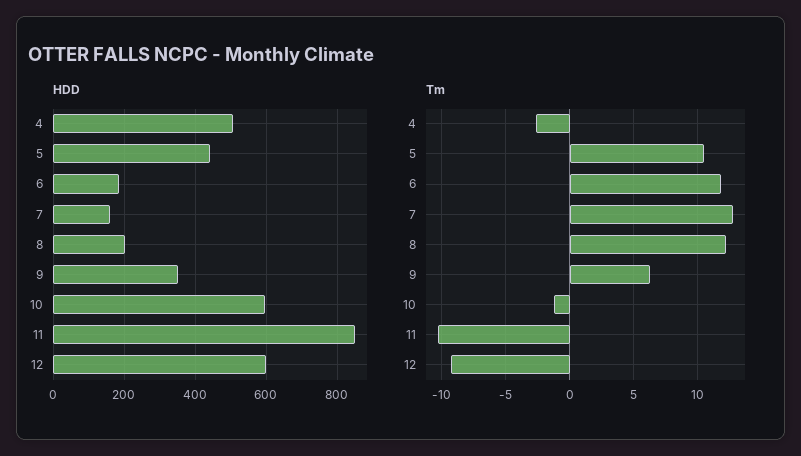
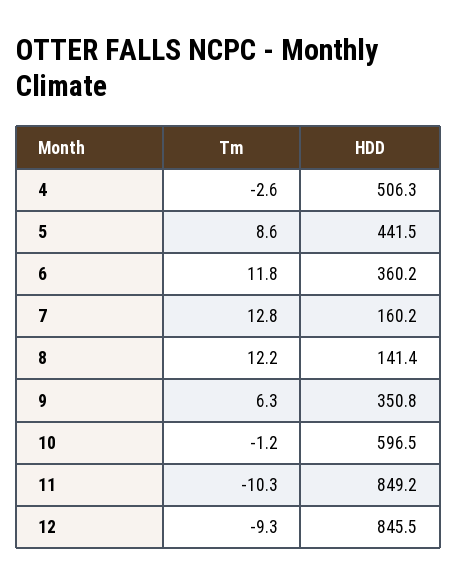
  {
    "HDD": {
      "4": 506.3,
      "5": 441.5,
-     "6": 180,
+     "6": 360.2,
      "7": 160.2,
-     "8": 200,
+     "8": 141.4,
      "9": 350.8,
      "10": 596.5,
      "11": 849.2,
-     "12": 600
+     "12": 845.5
    },
    "Tm": {
      "4": -2.6,
-     "5": 10.5,
+     "5": 8.6,
      "6": 11.8,
      "7": 12.8,
      "8": 12.2,
      "9": 6.3,
      "10": -1.2,
      "11": -10.3,
      "12": -9.3
    }
  }

